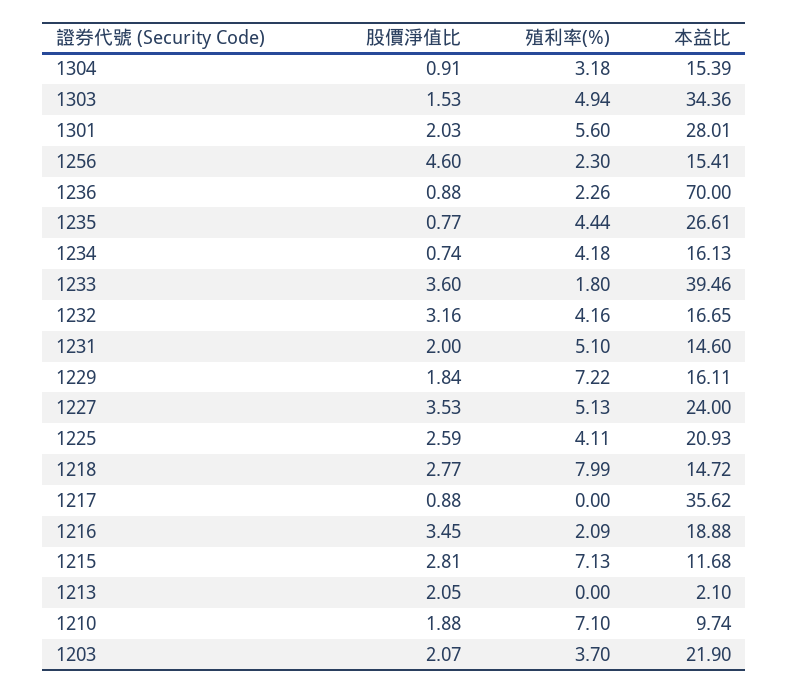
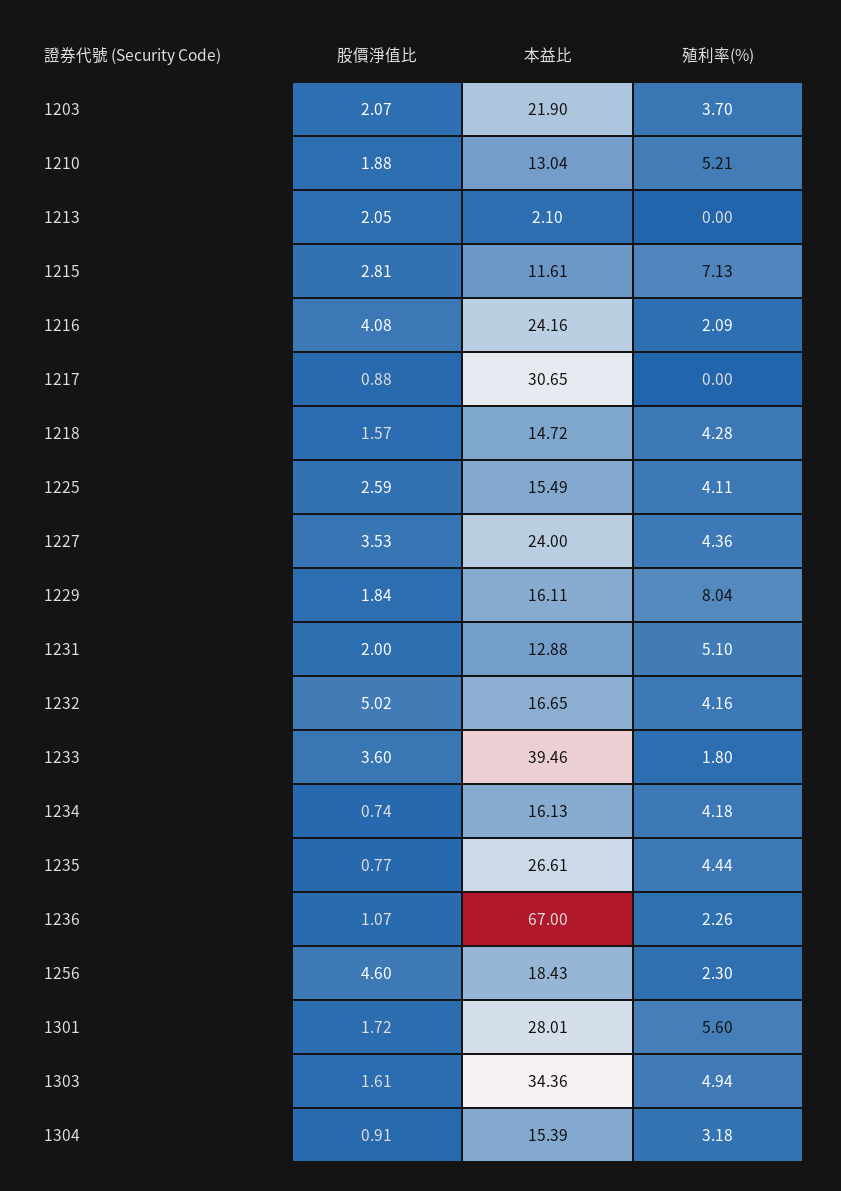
  {
    "股價淨值比": {
      "1304": 0.91,
-     "1303": 1.53,
+     "1303": 1.61,
-     "1301": 2.03,
+     "1301": 1.72,
      "1256": 4.6,
-     "1236": 0.88,
+     "1236": 1.07,
      "1235": 0.77,
      "1234": 0.74,
      "1233": 3.6,
-     "1232": 3.16,
+     "1232": 5.02,
      "1231": 2,
      "1229": 1.84,
      "1227": 3.53,
      "1225": 2.59,
-     "1218": 2.77,
+     "1218": 1.57,
      "1217": 0.88,
-     "1216": 3.45,
+     "1216": 4.08,
      "1215": 2.81,
      "1213": 2.05,
      "1210": 1.88,
      "1203": 2.07
    },
    "殖利率(%)": {
      "1304": 3.18,
      "1303": 4.94,
      "1301": 5.6,
      "1256": 2.3,
      "1236": 2.26,
      "1235": 4.44,
      "1234": 4.18,
      "1233": 1.8,
      "1232": 4.16,
      "1231": 5.1,
-     "1229": 7.22,
+     "1229": 8.04,
-     "1227": 5.13,
+     "1227": 4.36,
      "1225": 4.11,
-     "1218": 7.99,
+     "1218": 4.28,
      "1217": 0,
      "1216": 2.09,
      "1215": 7.13,
      "1213": 0,
-     "1210": 7.1,
+     "1210": 5.21,
      "1203": 3.7
    },
    "本益比": {
      "1304": 15.39,
      "1303": 34.36,
      "1301": 28.01,
-     "1256": 15.41,
+     "1256": 18.43,
-     "1236": 70,
+     "1236": 67,
      "1235": 26.61,
      "1234": 16.13,
      "1233": 39.46,
      "1232": 16.65,
-     "1231": 14.6,
+     "1231": 12.88,
      "1229": 16.11,
      "1227": 24,
-     "1225": 20.93,
+     "1225": 15.49,
      "1218": 14.72,
-     "1217": 35.62,
+     "1217": 30.65,
-     "1216": 18.88,
+     "1216": 24.16,
-     "1215": 11.68,
+     "1215": 11.61,
      "1213": 2.1,
-     "1210": 9.74,
+     "1210": 13.04,
      "1203": 21.9
    }
  }

